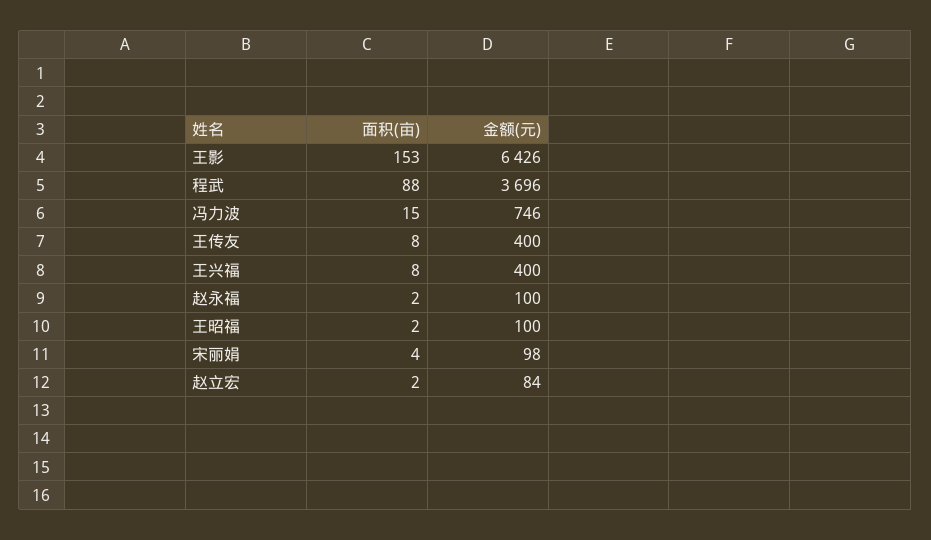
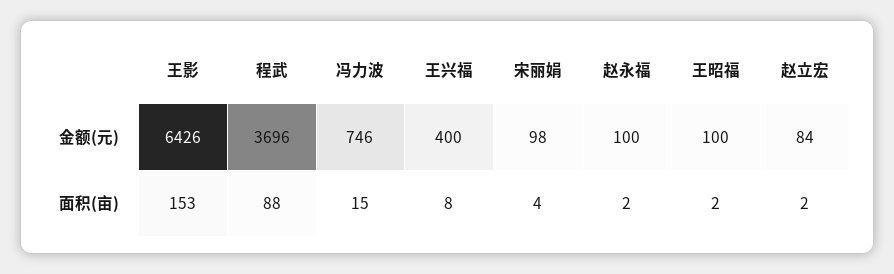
  {
    "面积(亩)": {
      "王影": 153,
      "程武": 88,
      "冯力波": 15,
-     "王传友": 8,
      "王兴福": 8,
      "赵永福": 2,
      "王昭福": 2,
      "宋丽娟": 4,
      "赵立宏": 2
    },
    "金额(元)": {
      "王影": 6426,
      "程武": 3696,
      "冯力波": 746,
-     "王传友": 400,
      "王兴福": 400,
      "赵永福": 100,
      "王昭福": 100,
      "宋丽娟": 98,
      "赵立宏": 84
    }
  }

